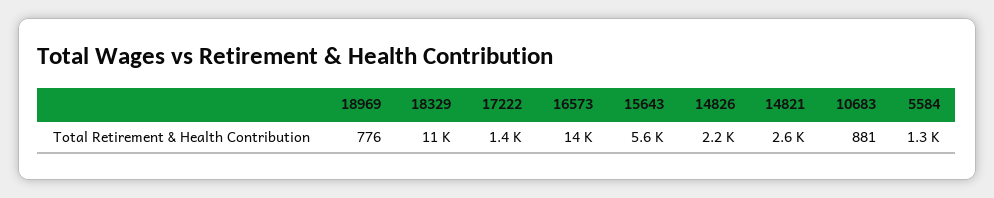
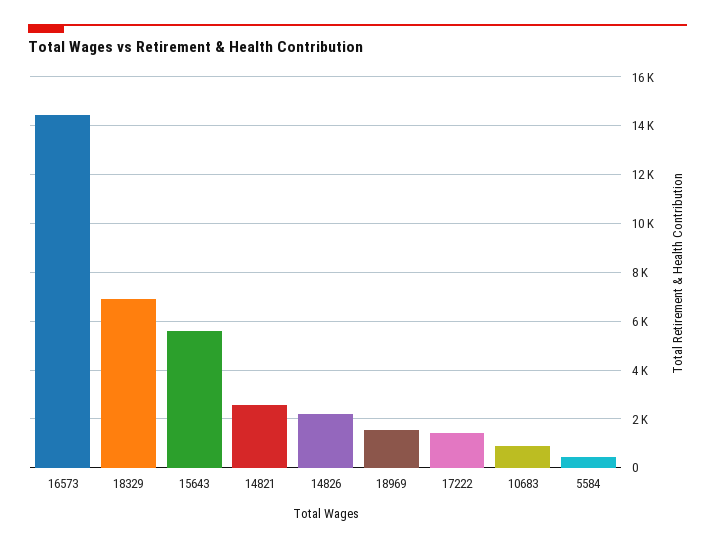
  {
-   "18969": 776,
+   "18969": 1500,
-   "18329": 11000,
+   "18329": 7000,
    "17222": 1400,
    "16573": 14000,
    "15643": 5600,
    "14826": 2200,
    "14821": 2600,
    "10683": 881,
-   "5584": 1300
+   "5584": 500
  }

